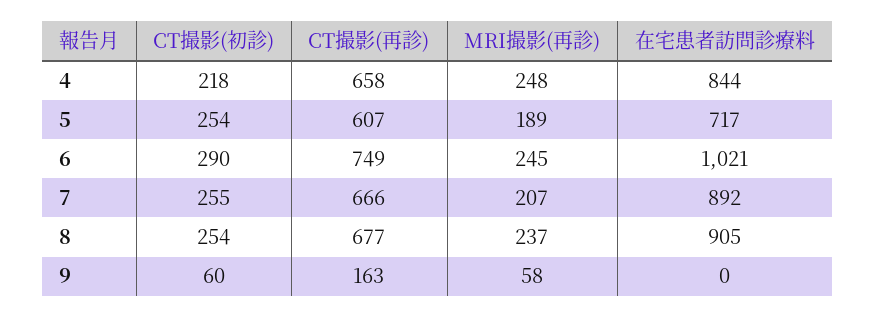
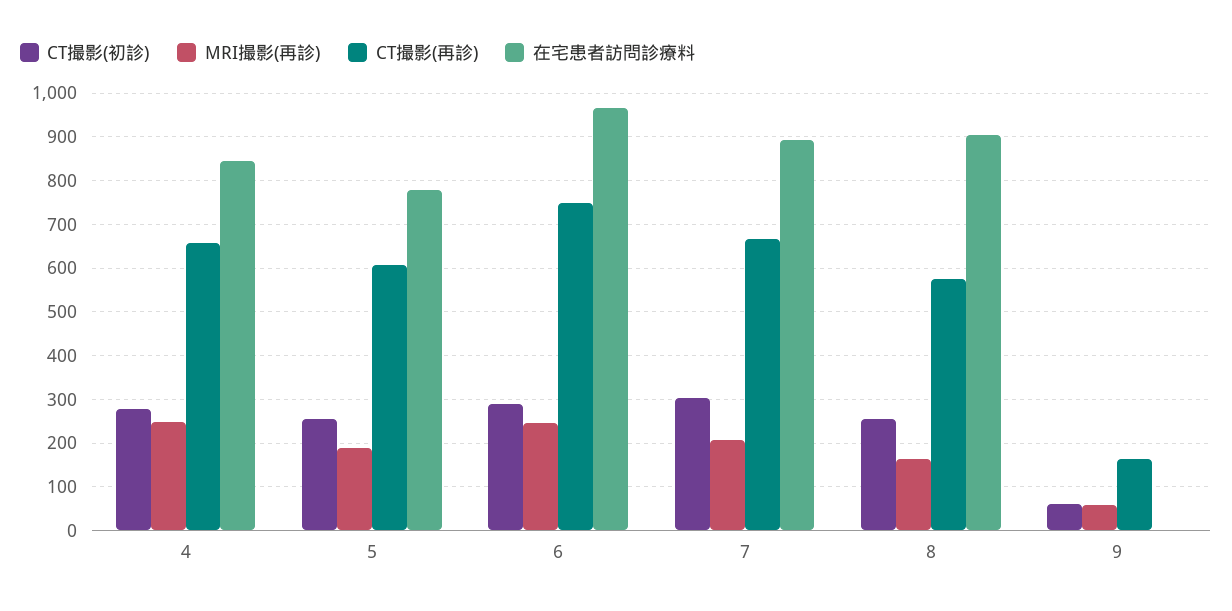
  {
    "CT撮影(初診)": {
-     "4": 218,
+     "4": 280,
      "5": 254,
      "6": 290,
-     "7": 255,
+     "7": 300,
      "8": 254,
      "9": 60
    },
    "CT撮影(再診)": {
      "4": 658,
      "5": 607,
      "6": 749,
      "7": 666,
-     "8": 677,
+     "8": 580,
      "9": 163
    },
    "MRI撮影(再診)": {
      "4": 248,
      "5": 189,
      "6": 245,
      "7": 207,
-     "8": 237,
+     "8": 160,
      "9": 58
    },
    "在宅患者訪問診療料": {
      "4": 844,
-     "5": 717,
+     "5": 780,
-     "6": 1021,
+     "6": 960,
      "7": 892,
      "8": 905,
      "9": 0
    }
  }

